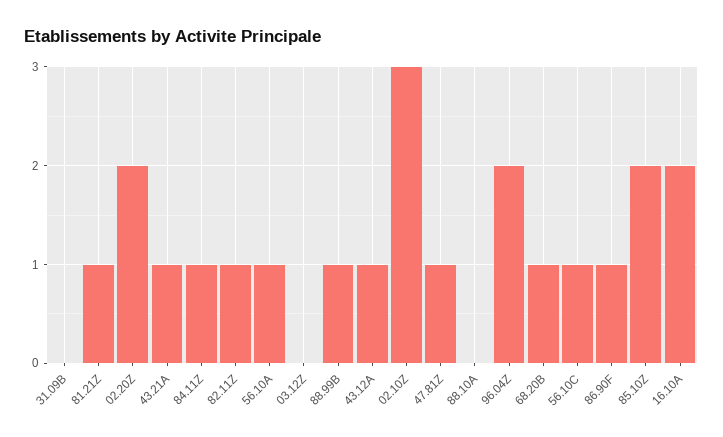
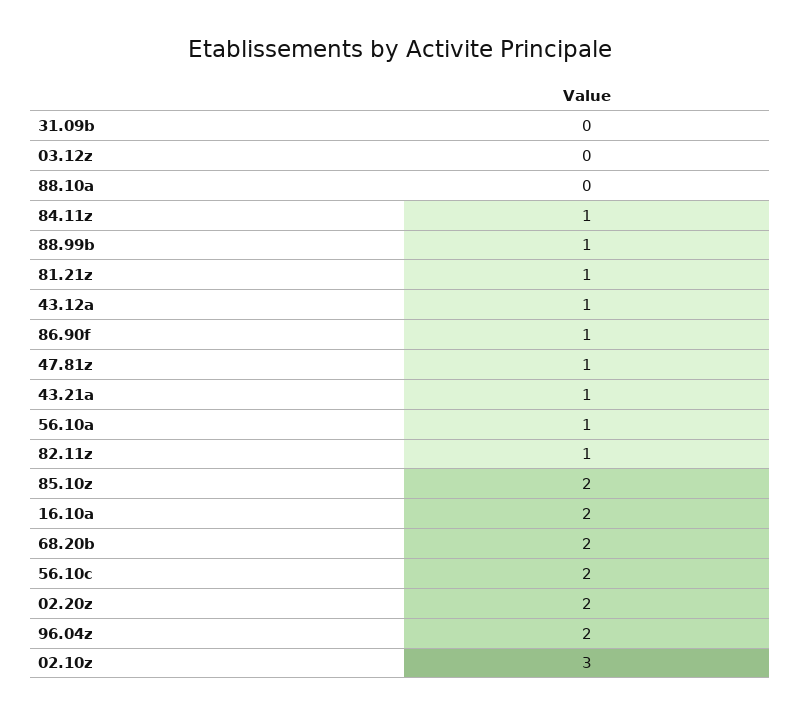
  {
    "31.09B": 0,
    "81.21Z": 1,
    "02.20Z": 2,
    "43.21A": 1,
    "84.11Z": 1,
    "82.11Z": 1,
    "56.10A": 1,
    "03.12Z": 0,
    "88.99B": 1,
    "43.12A": 1,
    "02.10Z": 3,
    "47.81Z": 1,
    "88.10A": 0,
    "96.04Z": 2,
-   "68.20B": 1,
+   "68.20B": 2,
-   "56.10C": 1,
+   "56.10C": 2,
    "86.90F": 1,
    "85.10Z": 2,
    "16.10A": 2
  }

